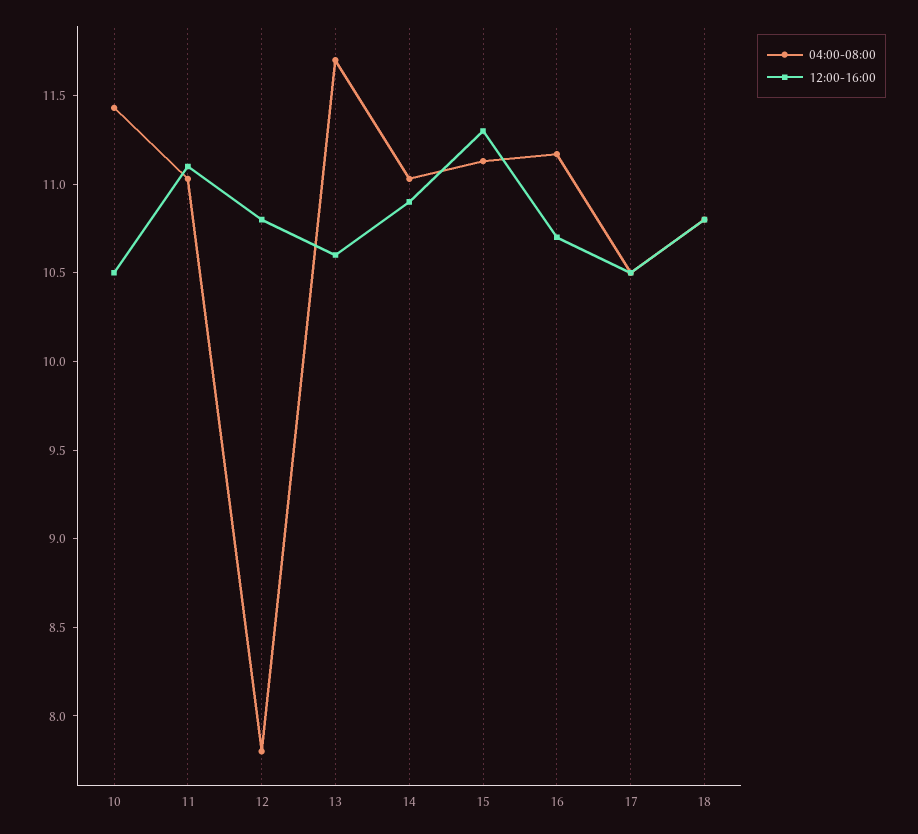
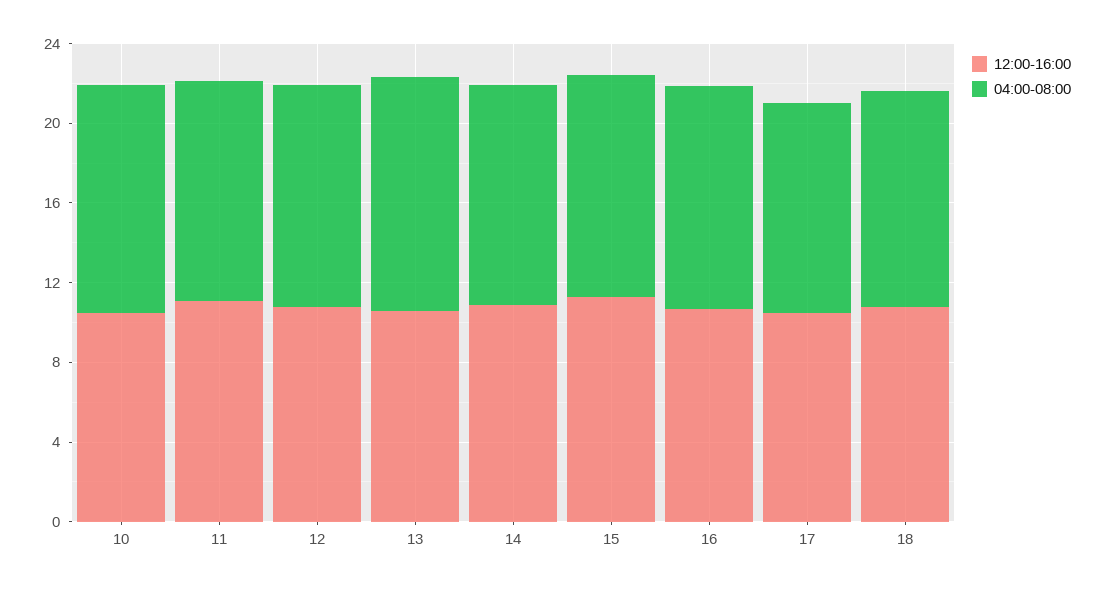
  {
    "04:00-08:00": {
      "10": 11.4,
      "11": 11,
-     "12": 7.8,
+     "12": 11,
      "13": 11.7,
      "14": 11,
      "15": 11.1,
      "16": 11.2,
      "17": 10.5,
      "18": 10.8
    },
    "12:00-16:00": {
      "10": 10.5,
      "11": 11.1,
      "12": 10.8,
      "13": 10.6,
      "14": 10.9,
      "15": 11.3,
      "16": 10.7,
      "17": 10.5,
      "18": 10.8
    }
  }

